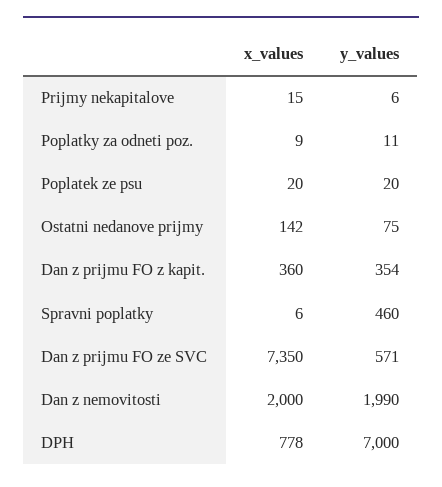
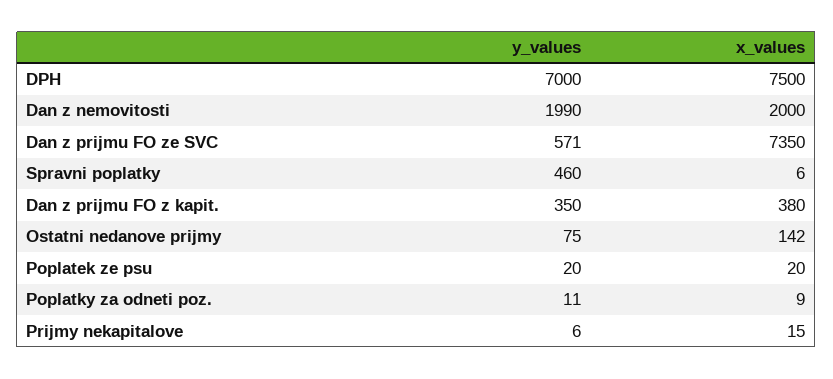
  {
    "x_values": {
      "Prijmy nekapitalove": 15,
      "Poplatky za odneti poz.": 9,
      "Poplatek ze psu": 20,
      "Ostatni nedanove prijmy": 142,
-     "Dan z prijmu FO z kapit.": 360,
+     "Dan z prijmu FO z kapit.": 380,
      "Spravni poplatky": 6,
      "Dan z prijmu FO ze SVC": 7350,
      "Dan z nemovitosti": 2000,
-     "DPH": 778
+     "DPH": 7500
    },
    "y_values": {
      "Prijmy nekapitalove": 6,
      "Poplatky za odneti poz.": 11,
      "Poplatek ze psu": 20,
      "Ostatni nedanove prijmy": 75,
-     "Dan z prijmu FO z kapit.": 354,
+     "Dan z prijmu FO z kapit.": 350,
      "Spravni poplatky": 460,
      "Dan z prijmu FO ze SVC": 571,
      "Dan z nemovitosti": 1990,
      "DPH": 7000
    }
  }

